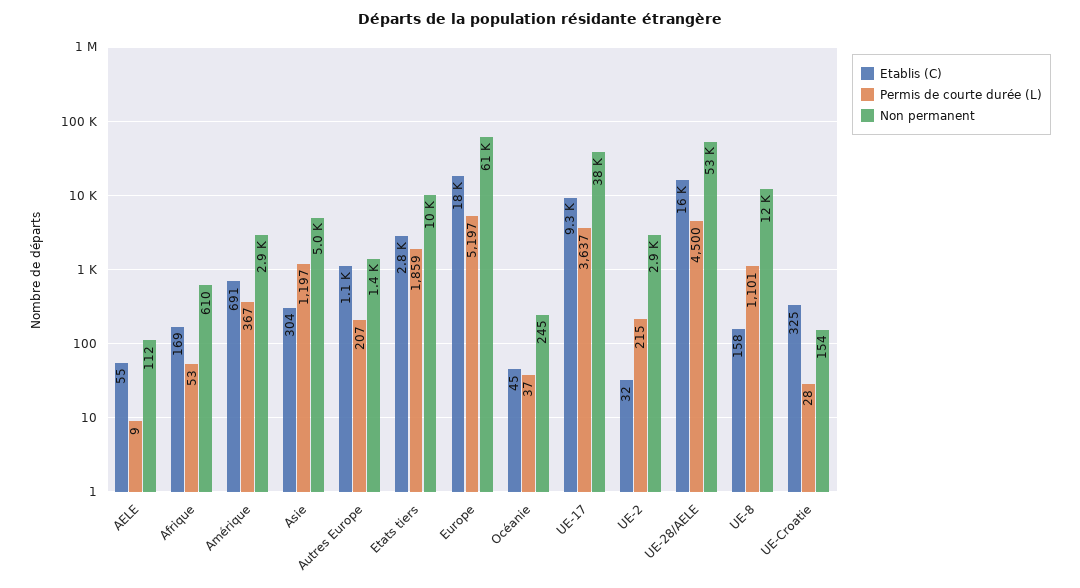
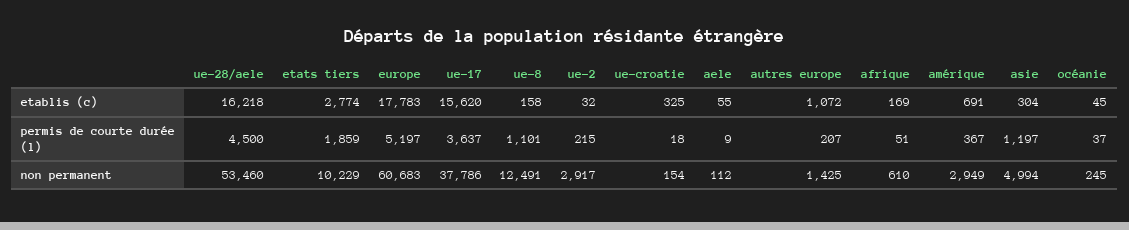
  {
    "Etablis (C)": {
      "AELE": 55,
      "Afrique": 169,
      "Amérique": 691,
      "Asie": 304,
      "Autres Europe": 1072,
      "Etats tiers": 2774,
      "Europe": 17783,
      "Océanie": 45,
-     "UE-17": 9300,
+     "UE-17": 15620,
      "UE-2": 32,
      "UE-28/AELE": 16218,
      "UE-8": 158,
      "UE-Croatie": 325
    },
    "Permis de courte durée (L)": {
      "AELE": 9,
-     "Afrique": 53,
+     "Afrique": 51,
      "Amérique": 367,
      "Asie": 1197,
      "Autres Europe": 207,
      "Etats tiers": 1859,
      "Europe": 5197,
      "Océanie": 37,
      "UE-17": 3637,
      "UE-2": 215,
      "UE-28/AELE": 4500,
      "UE-8": 1101,
-     "UE-Croatie": 28
+     "UE-Croatie": 18
    },
    "Non permanent": {
      "AELE": 112,
      "Afrique": 610,
      "Amérique": 2949,
      "Asie": 4994,
      "Autres Europe": 1425,
      "Etats tiers": 10229,
      "Europe": 60683,
      "Océanie": 245,
      "UE-17": 37786,
      "UE-2": 2917,
      "UE-28/AELE": 53460,
      "UE-8": 12491,
      "UE-Croatie": 154
    }
  }

